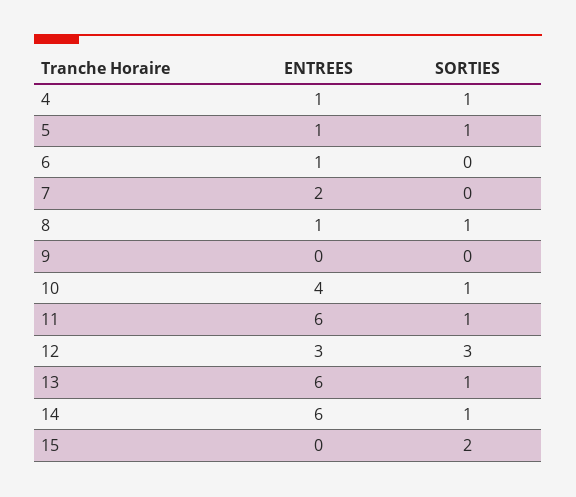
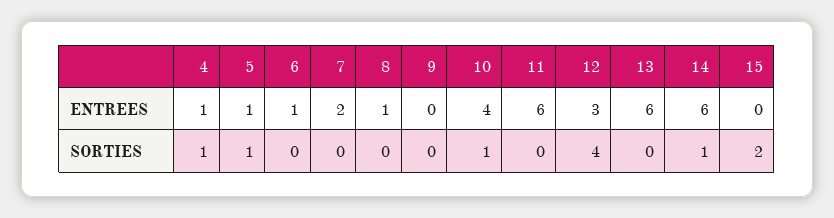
  {
    "ENTREES": {
      "4": 1,
      "5": 1,
      "6": 1,
      "7": 2,
      "8": 1,
      "9": 0,
      "10": 4,
      "11": 6,
      "12": 3,
      "13": 6,
      "14": 6,
      "15": 0
    },
    "SORTIES": {
      "4": 1,
      "5": 1,
      "6": 0,
      "7": 0,
-     "8": 1,
+     "8": 0,
      "9": 0,
      "10": 1,
-     "11": 1,
+     "11": 0,
-     "12": 3,
+     "12": 4,
-     "13": 1,
+     "13": 0,
      "14": 1,
      "15": 2
    }
  }

